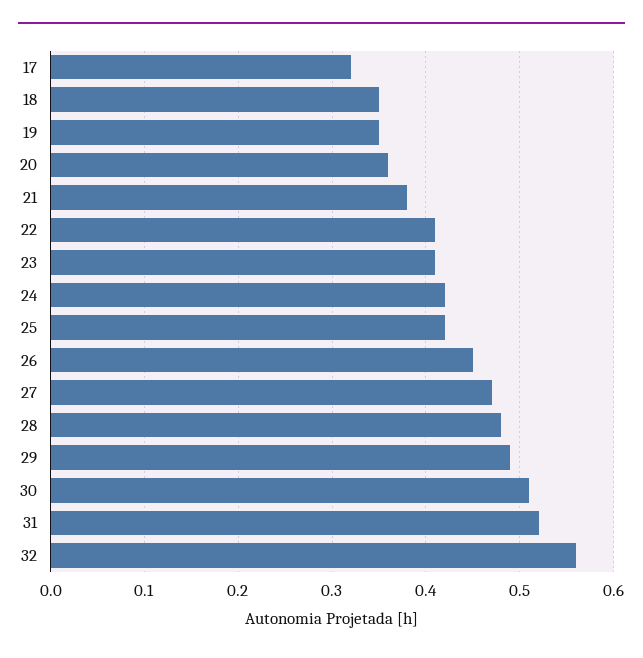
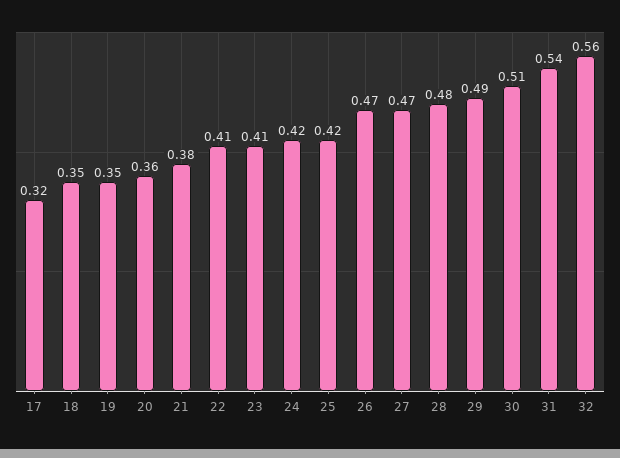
  {
    "17": 0.32,
    "18": 0.35,
    "19": 0.35,
    "20": 0.36,
    "21": 0.38,
    "22": 0.41,
    "23": 0.41,
    "24": 0.42,
    "25": 0.42,
-   "26": 0.45,
+   "26": 0.47,
    "27": 0.47,
    "28": 0.48,
    "29": 0.49,
    "30": 0.51,
-   "31": 0.52,
+   "31": 0.54,
    "32": 0.56
  }

